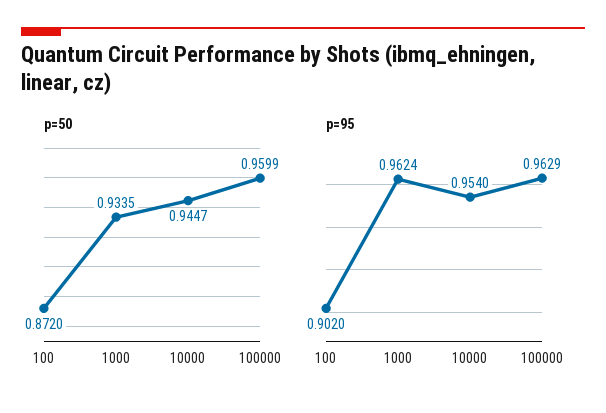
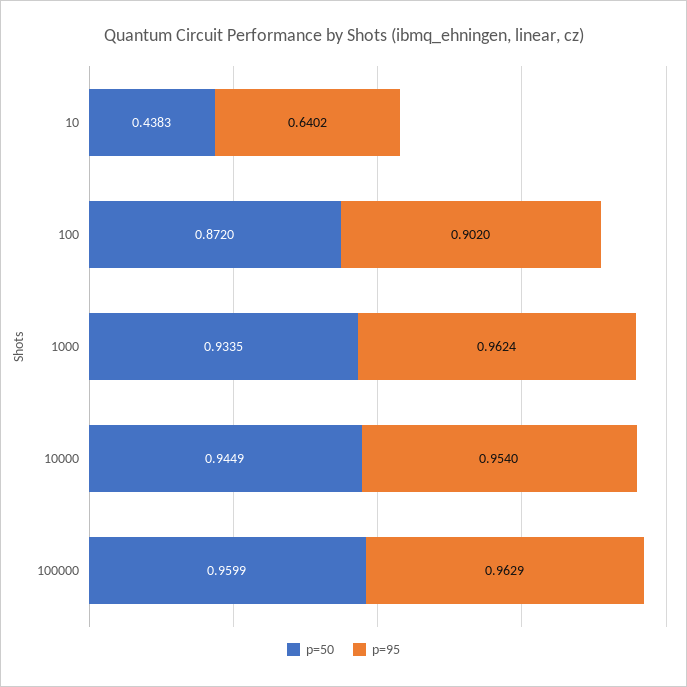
  {
    "p=50": {
      "100": 0.872,
      "1000": 0.9335,
-     "10000": 0.9447,
+     "10000": 0.9449,
-     "100000": 0.9599
+     "100000": 0.9599,
+     "10": 0.4383
    },
    "p=95": {
      "100": 0.902,
      "1000": 0.9624,
      "10000": 0.954,
-     "100000": 0.9629
+     "100000": 0.9629,
+     "10": 0.6402
    }
  }

